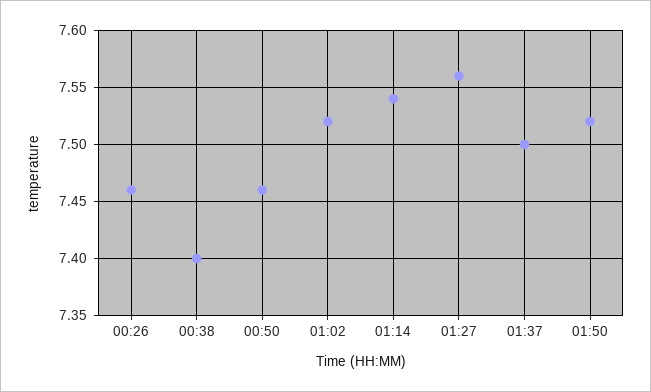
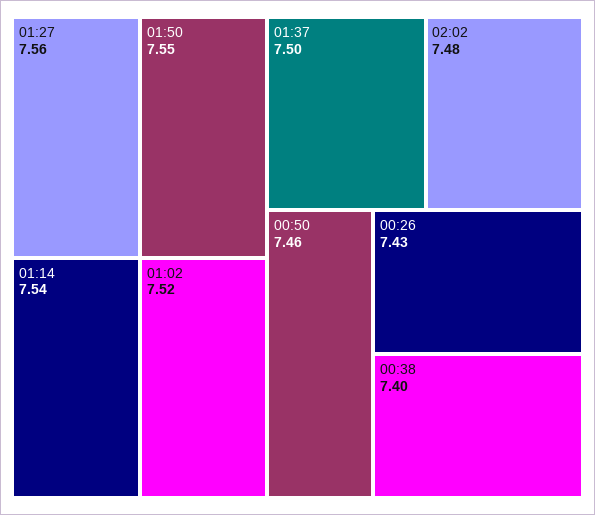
  {
-   "00:26": 7.46,
+   "00:26": 7.43,
    "00:38": 7.4,
    "00:50": 7.46,
    "01:02": 7.52,
    "01:14": 7.54,
    "01:27": 7.56,
    "01:37": 7.5,
-   "01:50": 7.52
+   "01:50": 7.55,
+   "02:02": 7.48
  }

